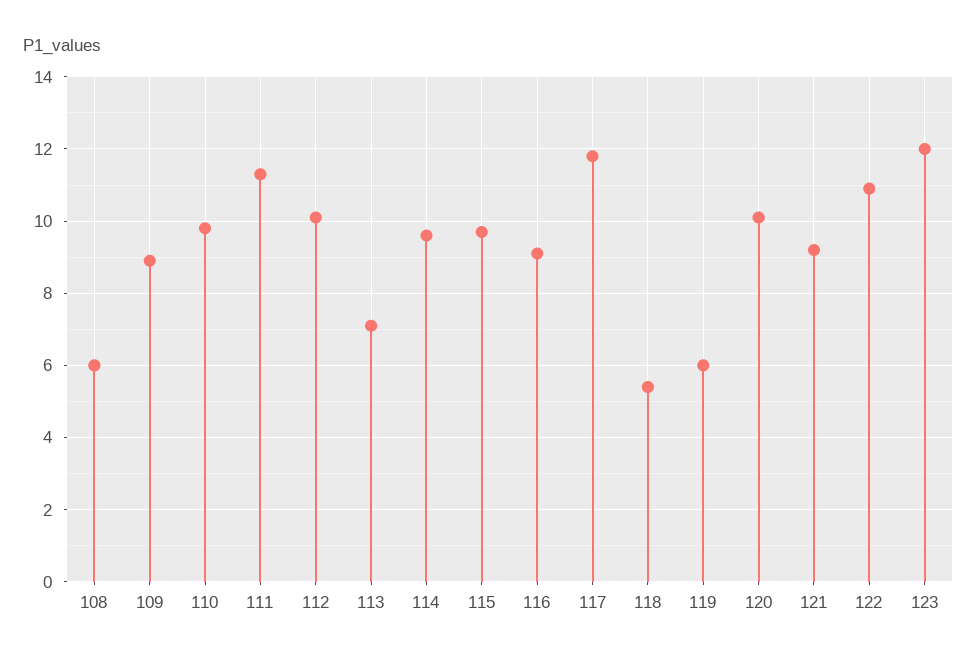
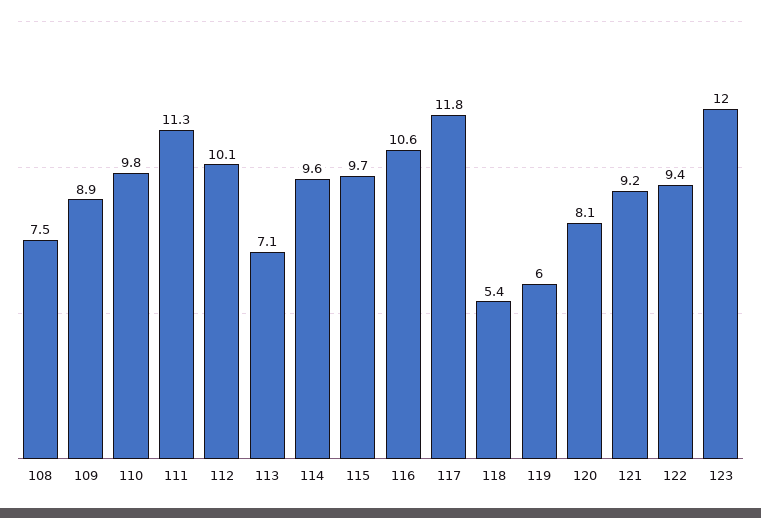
  {
-   "108": 6,
+   "108": 7.5,
    "109": 8.9,
    "110": 9.8,
    "111": 11.3,
    "112": 10.1,
    "113": 7.1,
    "114": 9.6,
    "115": 9.7,
-   "116": 9,
+   "116": 10.6,
    "117": 11.8,
    "118": 5.4,
    "119": 6,
-   "120": 10,
+   "120": 8.1,
    "121": 9.2,
-   "122": 11,
+   "122": 9.4,
    "123": 12
  }

